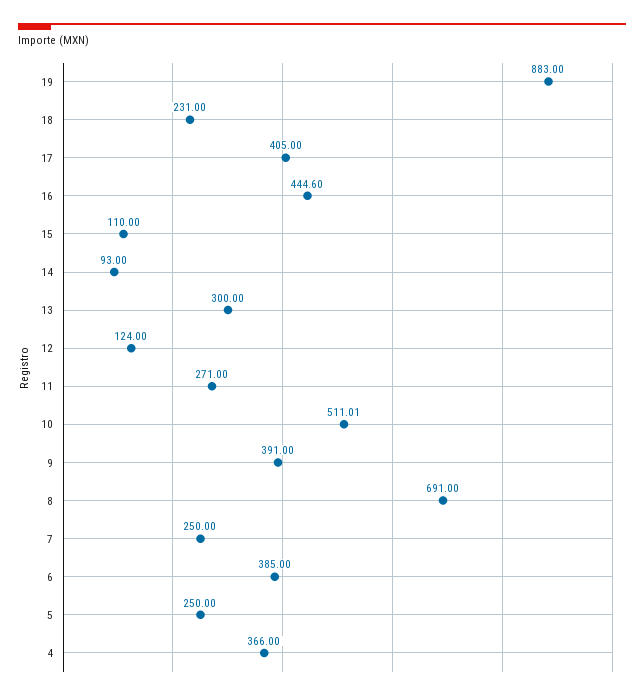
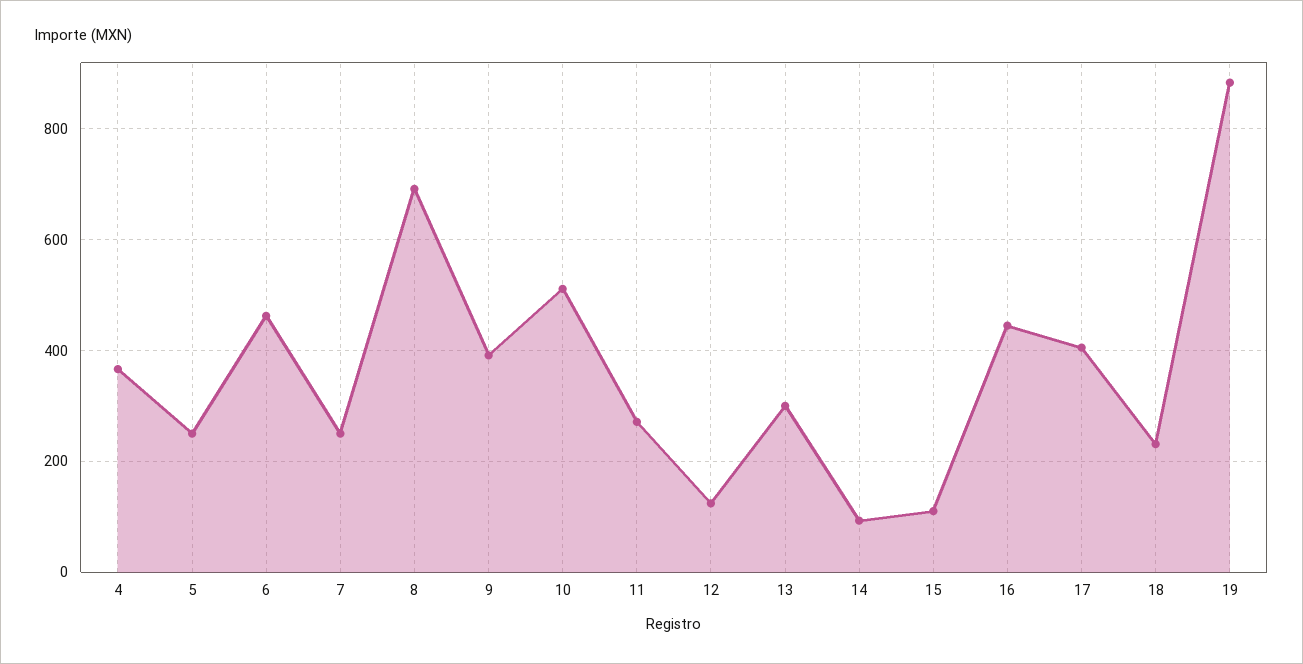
  {
    "19": 883,
    "18": 231,
    "17": 405,
    "16": 444.6,
    "15": 110,
    "14": 93,
    "13": 300,
    "12": 124,
    "11": 271,
    "10": 511.01,
    "9": 391,
    "8": 691,
    "7": 250,
-   "6": 385,
+   "6": 460,
    "5": 250,
    "4": 366
  }

